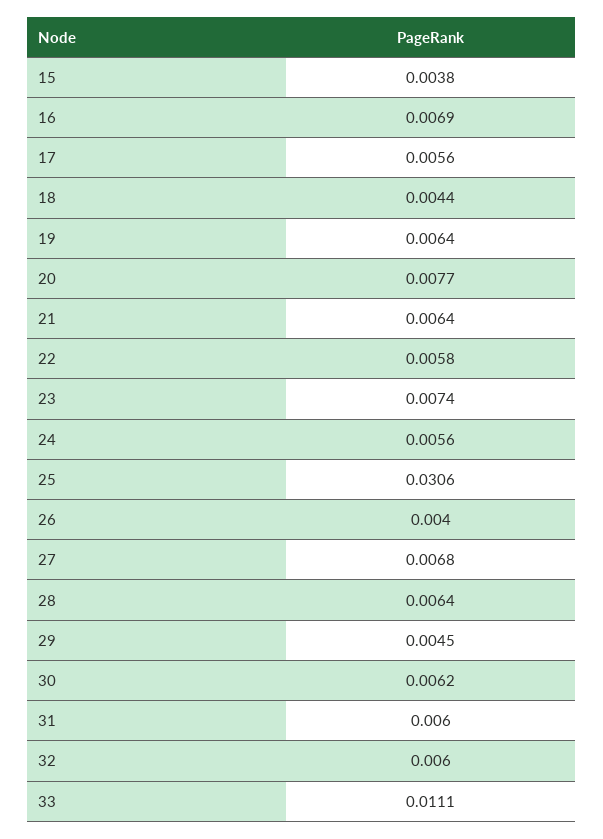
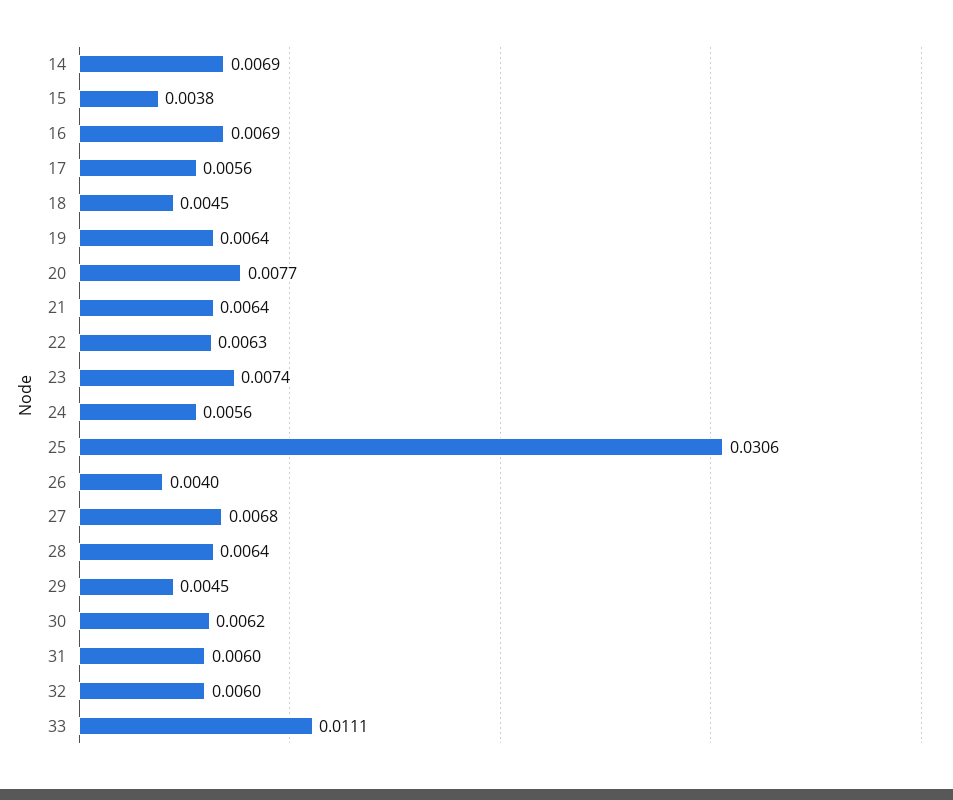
  {
    "15": 0.0038,
    "16": 0.0069,
    "17": 0.0056,
-   "18": 0.0044,
+   "18": 0.0045,
    "19": 0.0064,
    "20": 0.0077,
    "21": 0.0064,
-   "22": 0.0058,
+   "22": 0.0063,
    "23": 0.0074,
    "24": 0.0056,
    "25": 0.0306,
    "26": 0.004,
    "27": 0.0068,
    "28": 0.0064,
    "29": 0.0045,
    "30": 0.0062,
    "31": 0.006,
    "32": 0.006,
-   "33": 0.0111
+   "33": 0.0111,
+   "14": 0.0069
  }

